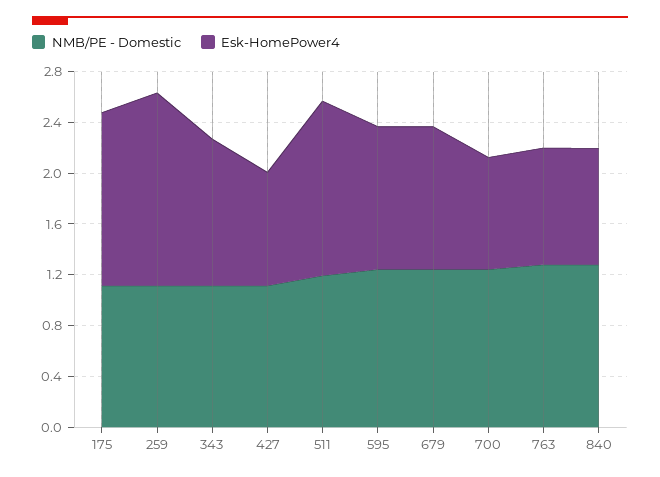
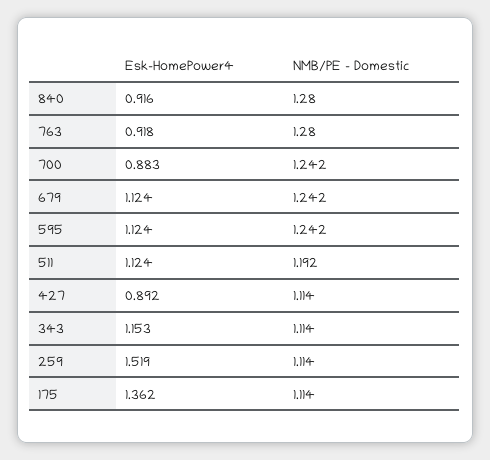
  {
    "NMB/PE - Domestic": {
      "175": 1.114,
      "259": 1.114,
      "343": 1.114,
      "427": 1.114,
      "511": 1.192,
      "595": 1.242,
      "679": 1.242,
      "700": 1.242,
      "763": 1.28,
      "840": 1.28
    },
    "Esk-HomePower4": {
      "175": 1.362,
      "259": 1.519,
      "343": 1.153,
      "427": 0.892,
-     "511": 1.4,
+     "511": 1.124,
      "595": 1.124,
      "679": 1.124,
      "700": 0.883,
      "763": 0.918,
      "840": 0.916
    }
  }

